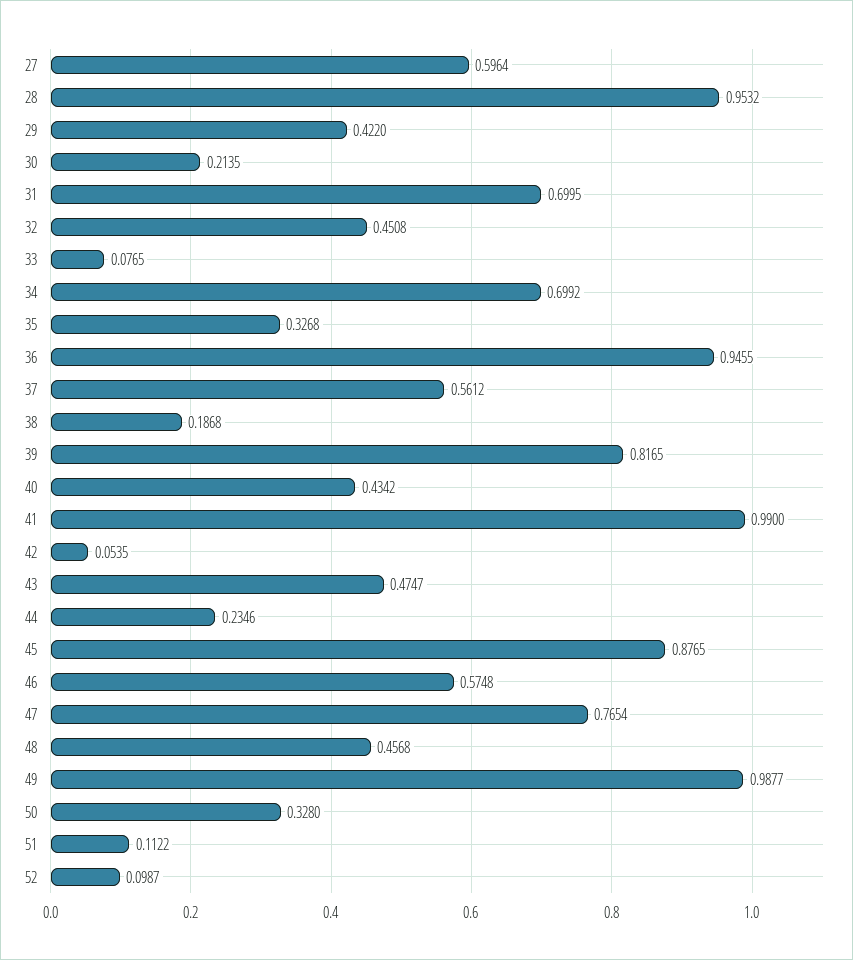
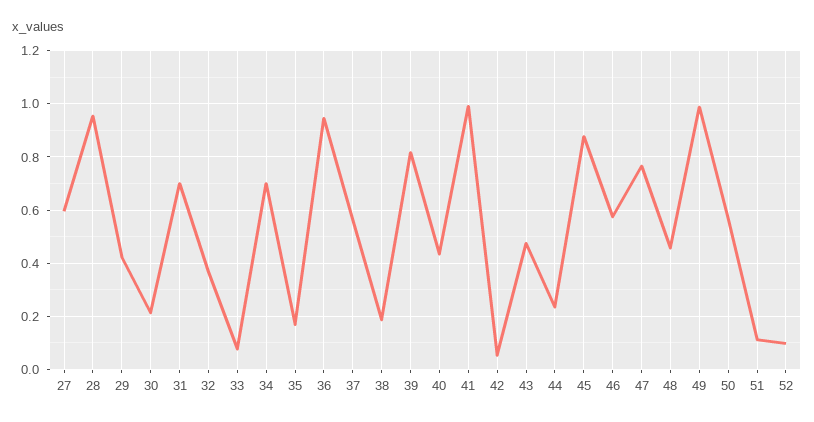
  {
    "27": 0.5964,
    "28": 0.9532,
    "29": 0.422,
    "30": 0.2135,
    "31": 0.6995,
-   "32": 0.4508,
+   "32": 0.375,
    "33": 0.0765,
    "34": 0.6992,
-   "35": 0.3268,
+   "35": 0.175,
    "36": 0.9455,
    "37": 0.5612,
    "38": 0.1868,
    "39": 0.8165,
    "40": 0.4342,
    "41": 0.99,
    "42": 0.0535,
    "43": 0.4747,
    "44": 0.2346,
    "45": 0.8765,
    "46": 0.5748,
    "47": 0.7654,
    "48": 0.4568,
    "49": 0.9877,
-   "50": 0.328,
+   "50": 0.575,
    "51": 0.1122,
    "52": 0.0987
  }

